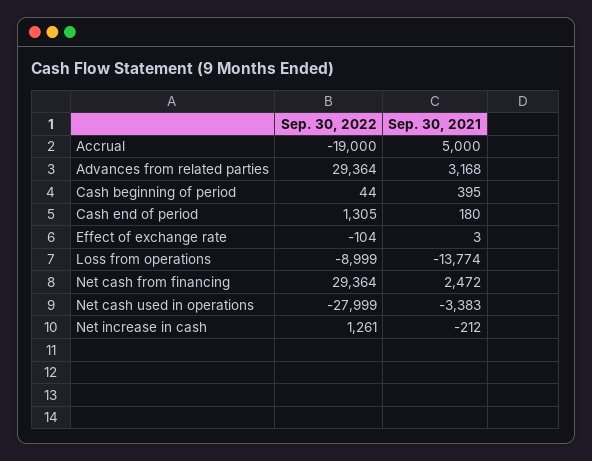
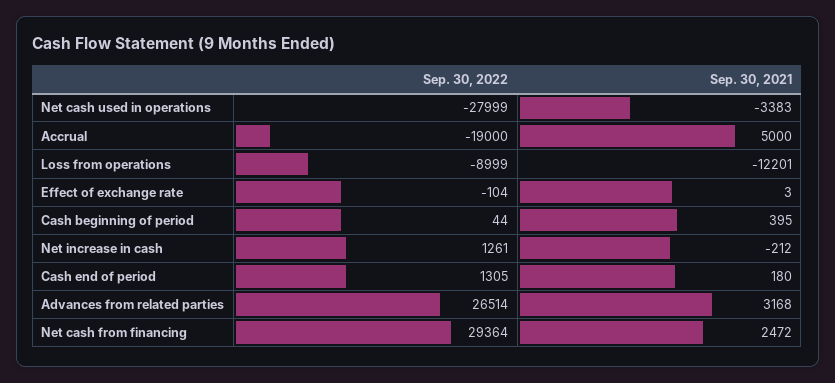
  {
    "Sep. 30, 2022": {
      "Accrual": -19000,
-     "Advances from related parties": 29364,
+     "Advances from related parties": 26514,
      "Cash beginning of period": 44,
      "Cash end of period": 1305,
      "Effect of exchange rate": -104,
      "Loss from operations": -8999,
      "Net cash from financing": 29364,
      "Net cash used in operations": -27999,
      "Net increase in cash": 1261
    },
    "Sep. 30, 2021": {
      "Accrual": 5000,
      "Advances from related parties": 3168,
      "Cash beginning of period": 395,
      "Cash end of period": 180,
      "Effect of exchange rate": 3,
-     "Loss from operations": -13774,
+     "Loss from operations": -12201,
      "Net cash from financing": 2472,
      "Net cash used in operations": -3383,
      "Net increase in cash": -212
    }
  }

